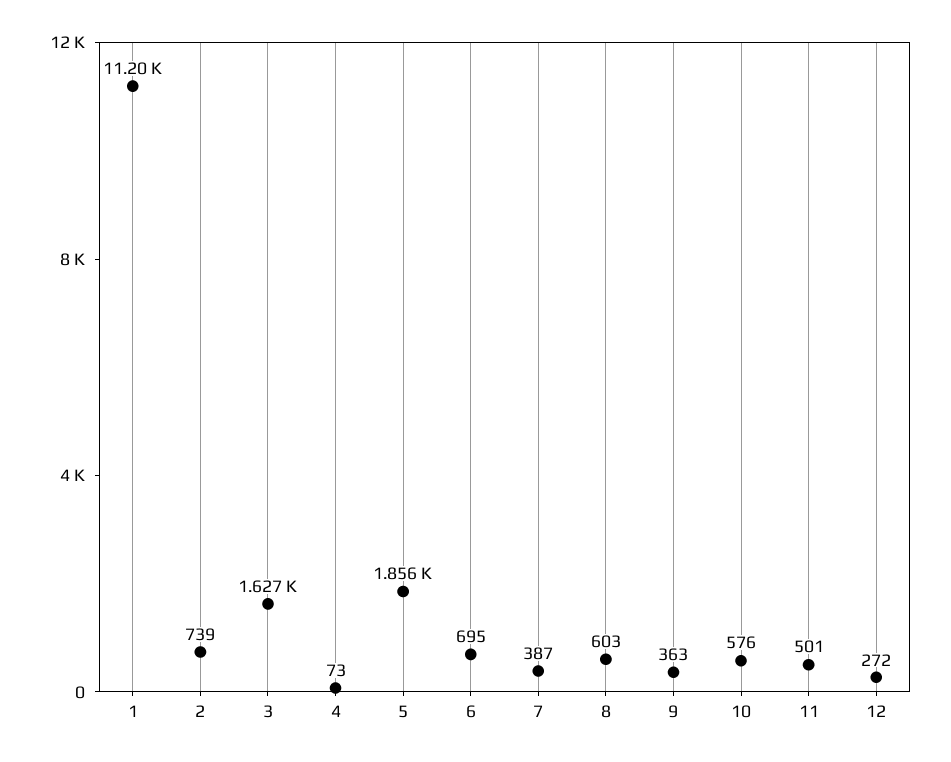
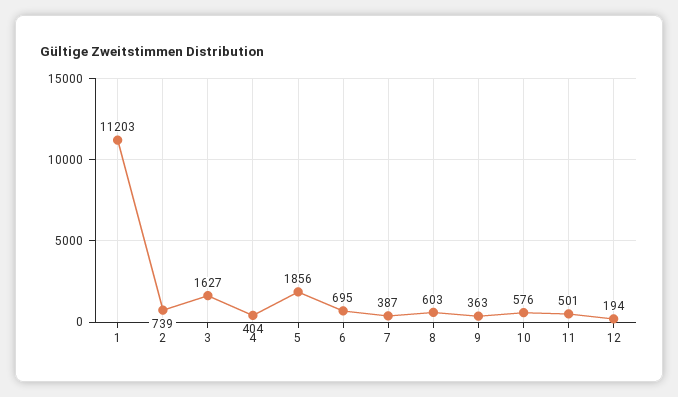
  {
    "1": 11203,
    "2": 739,
    "3": 1627,
-   "4": 73,
+   "4": 404,
    "5": 1856,
    "6": 695,
    "7": 387,
    "8": 603,
    "9": 363,
    "10": 576,
    "11": 501,
-   "12": 272
+   "12": 194
  }

